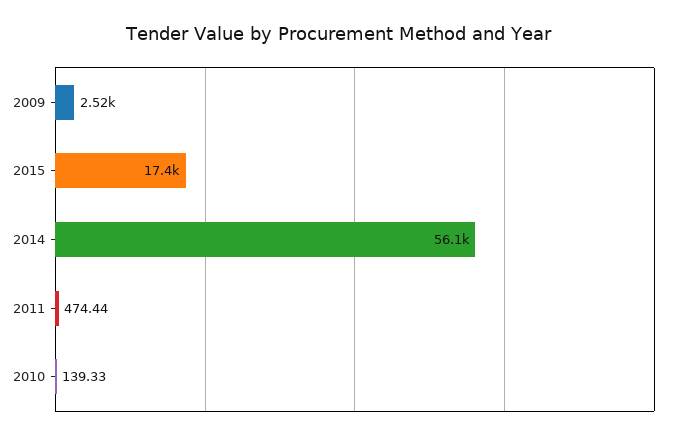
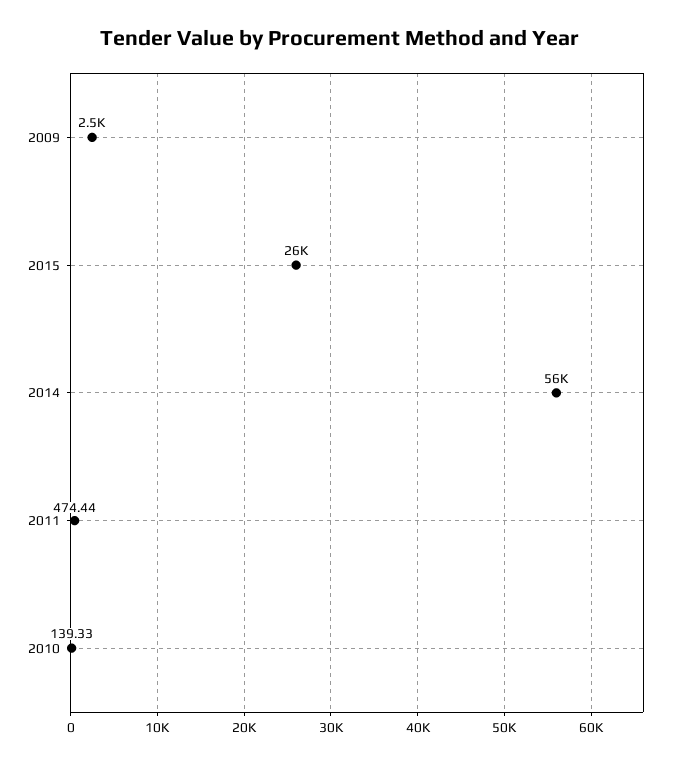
  {
    "2009": 2520,
-   "2015": 17400,
+   "2015": 26000,
    "2014": 56100,
    "2011": 474.44,
    "2010": 139.33
  }

